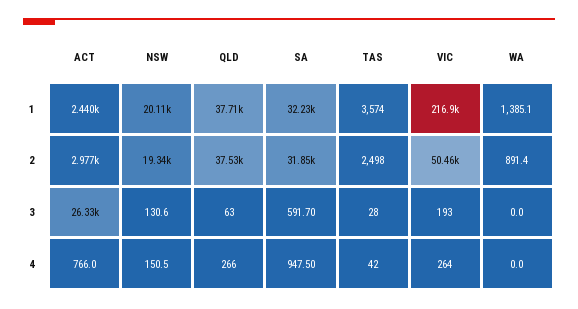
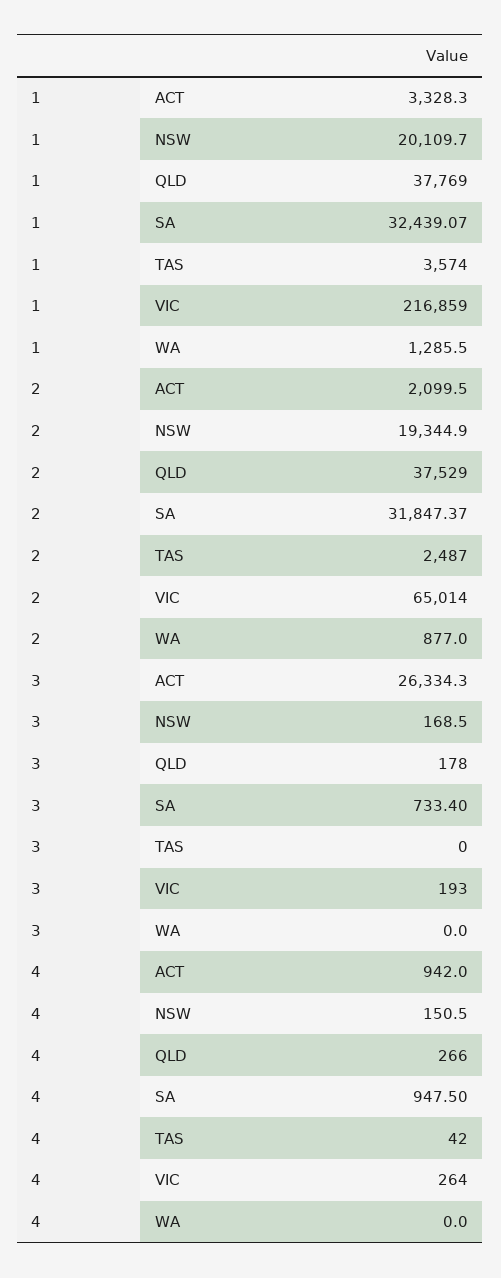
  {
    "ACT": {
-     "1": 2440,
+     "1": 3328.3,
-     "2": 2977,
+     "2": 2099.5,
      "3": 26334.3,
-     "4": 766
+     "4": 942
    },
    "NSW": {
      "1": 20109.7,
      "2": 19344.9,
-     "3": 130.6,
+     "3": 168.5,
      "4": 150.5
    },
    "QLD": {
-     "1": 37710,
+     "1": 37769,
      "2": 37529,
-     "3": 63,
+     "3": 178,
      "4": 266
    },
    "SA": {
-     "1": 32230,
+     "1": 32439.07,
      "2": 31847.37,
-     "3": 591.7,
+     "3": 733.4,
      "4": 947.5
    },
    "TAS": {
      "1": 3574,
-     "2": 2498,
+     "2": 2487,
-     "3": 28,
+     "3": 0,
      "4": 42
    },
    "VIC": {
      "1": 216859,
-     "2": 50460,
+     "2": 65014,
      "3": 193,
      "4": 264
    },
    "WA": {
-     "1": 1385.1,
+     "1": 1285.5,
-     "2": 891.4,
+     "2": 877,
      "3": 0,
      "4": 0
    }
  }

